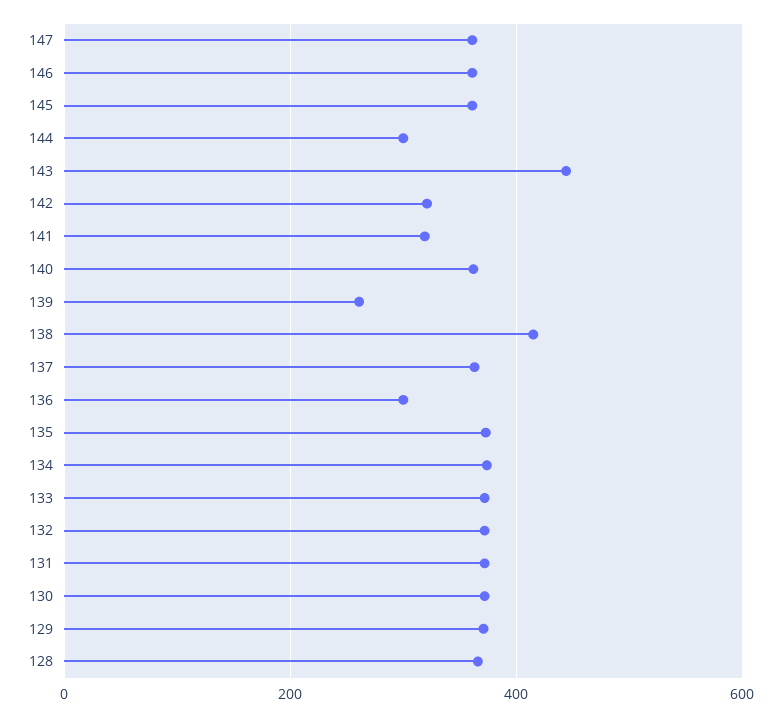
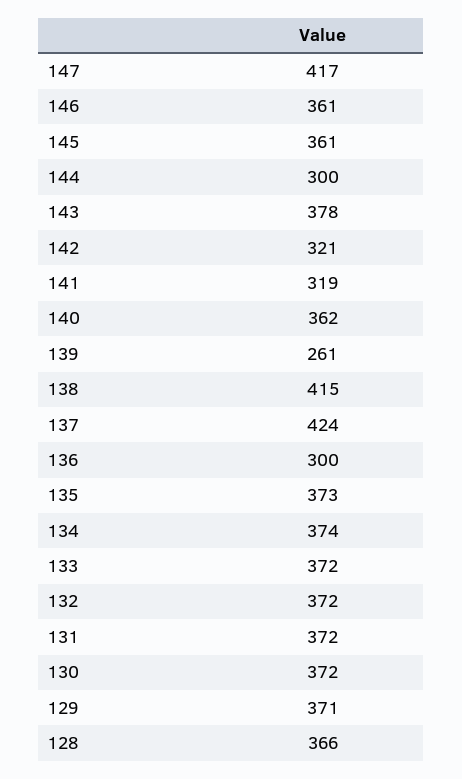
  {
-   "147": 360,
+   "147": 417,
    "146": 361,
    "145": 361,
    "144": 300,
-   "143": 440,
+   "143": 378,
    "142": 321,
    "141": 319,
    "140": 362,
    "139": 261,
    "138": 415,
-   "137": 360,
+   "137": 424,
    "136": 300,
    "135": 373,
    "134": 374,
    "133": 372,
    "132": 372,
    "131": 372,
    "130": 372,
    "129": 371,
    "128": 366
  }

